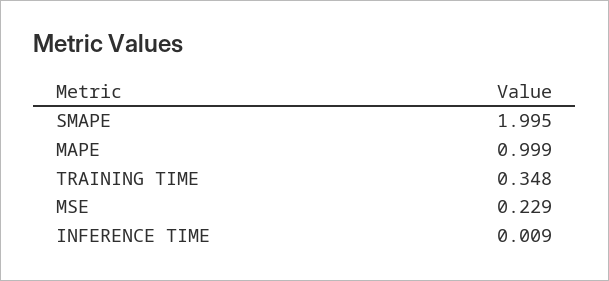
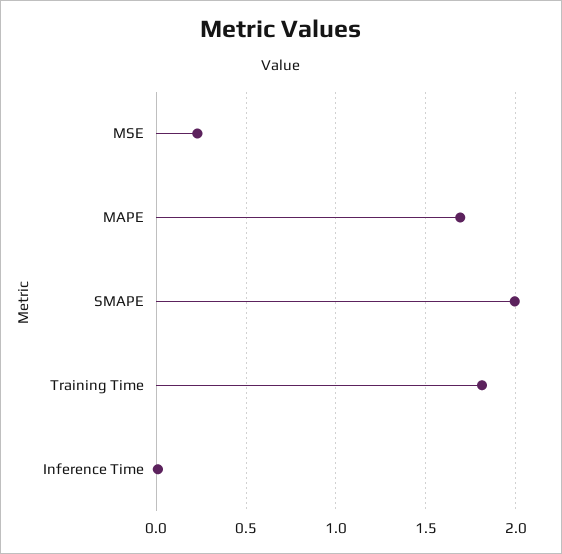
  {
    "SMAPE": 1.995,
-   "MAPE": 0.999,
+   "MAPE": 1.7,
-   "TRAINING TIME": 0.348,
+   "TRAINING TIME": 1.8,
    "MSE": 0.229,
    "INFERENCE TIME": 0.009
  }

